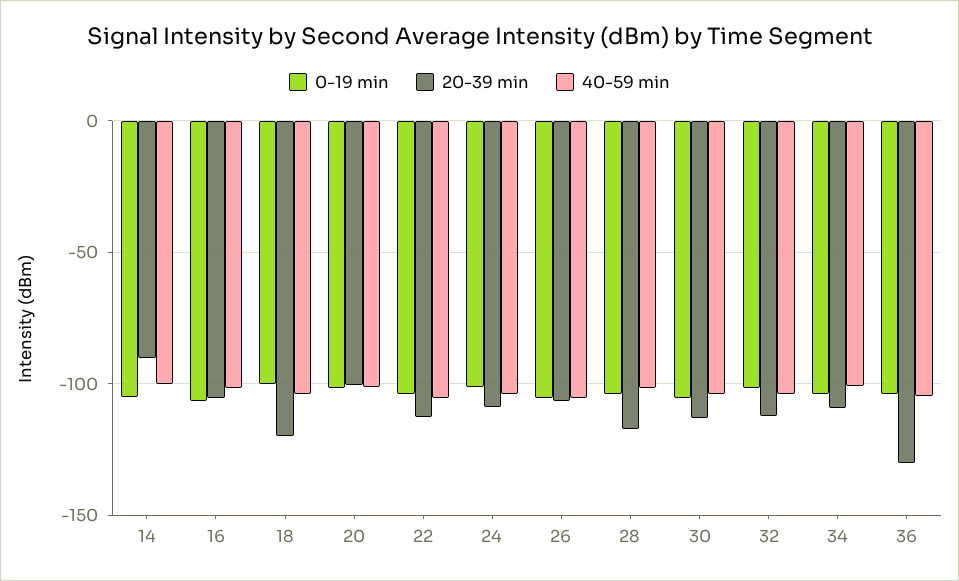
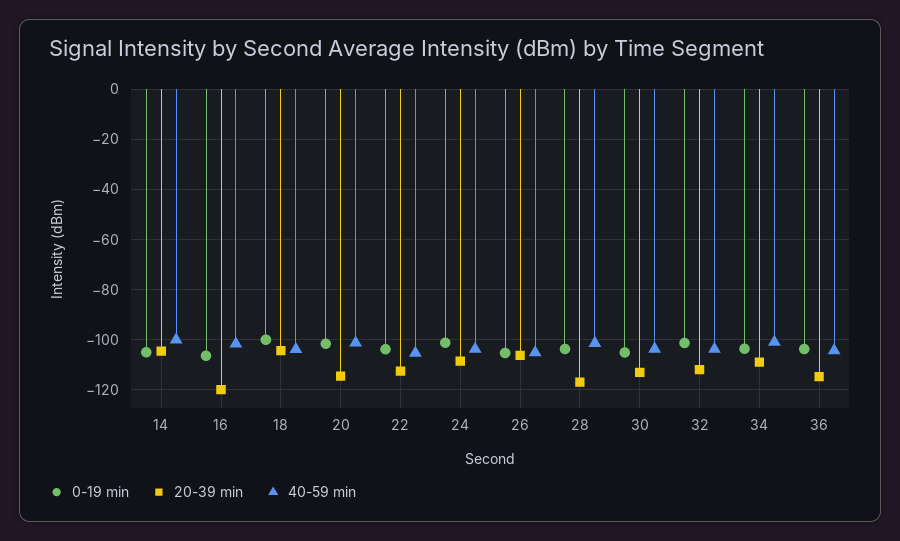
  {
    "0-19 min": {
      "14": -105,
      "16": -107.5,
      "18": -100,
      "20": -102.5,
      "22": -105,
      "24": -102.5,
      "26": -105,
      "28": -105,
      "30": -105,
      "32": -102.5,
      "34": -102.5,
      "36": -105
    },
    "20-39 min": {
-     "14": -90,
+     "14": -105,
-     "16": -105,
+     "16": -120,
-     "18": -120,
+     "18": -105,
-     "20": -100,
+     "20": -115,
      "22": -112.5,
      "24": -107.5,
      "26": -107.5,
      "28": -117.5,
      "30": -112.5,
      "32": -112.5,
      "34": -110,
-     "36": -130
+     "36": -115
    },
    "40-59 min": {
      "14": -100,
      "16": -102.5,
      "18": -105,
      "20": -102.5,
      "22": -105,
      "24": -105,
      "26": -105,
      "28": -102.5,
      "30": -102.5,
      "32": -105,
      "34": -100,
      "36": -105
    }
  }

